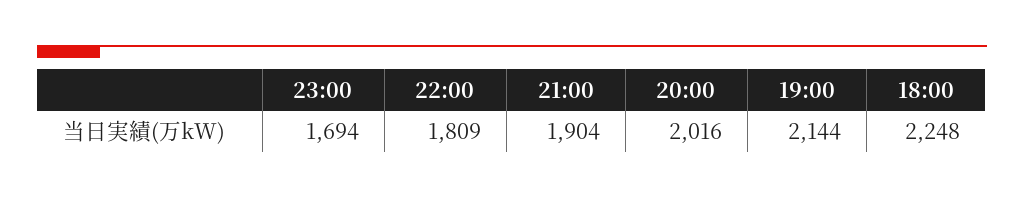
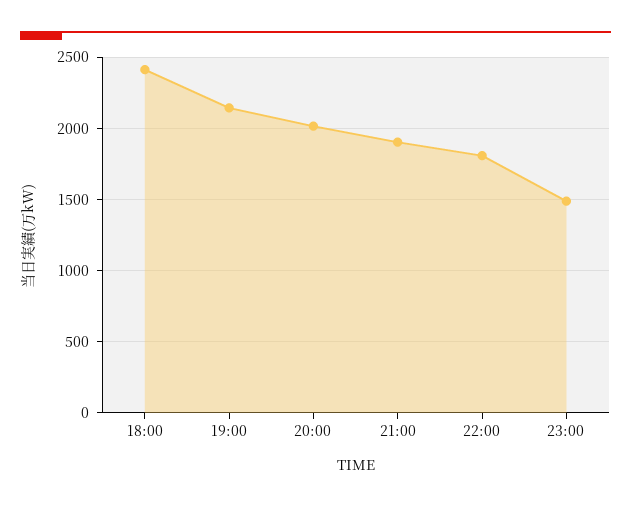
  {
-   "23:00": 1694,
+   "23:00": 1500,
    "22:00": 1809,
    "21:00": 1904,
    "20:00": 2016,
    "19:00": 2144,
-   "18:00": 2248
+   "18:00": 2400
  }

